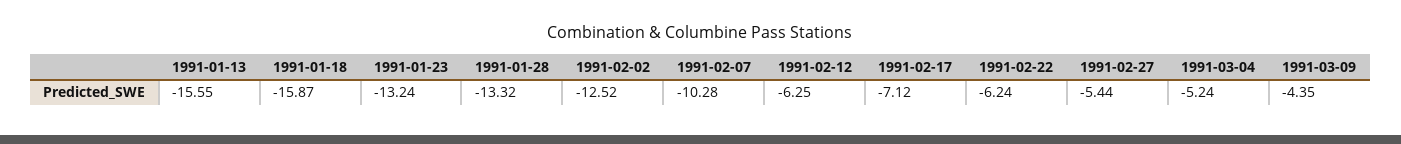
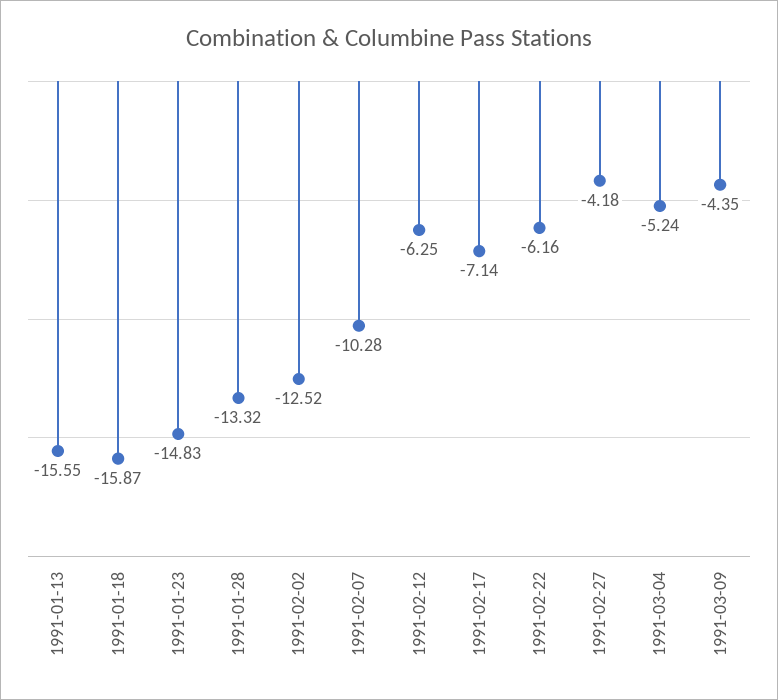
  {
    "1991-01-13": -15.55,
    "1991-01-18": -15.87,
-   "1991-01-23": -13.24,
+   "1991-01-23": -14.83,
    "1991-01-28": -13.32,
    "1991-02-02": -12.52,
    "1991-02-07": -10.28,
    "1991-02-12": -6.25,
-   "1991-02-17": -7.12,
+   "1991-02-17": -7.14,
-   "1991-02-22": -6.24,
+   "1991-02-22": -6.16,
-   "1991-02-27": -5.44,
+   "1991-02-27": -4.18,
    "1991-03-04": -5.24,
    "1991-03-09": -4.35
  }

